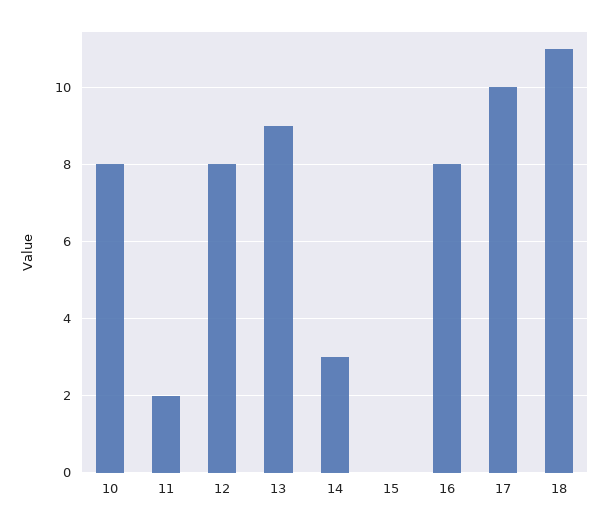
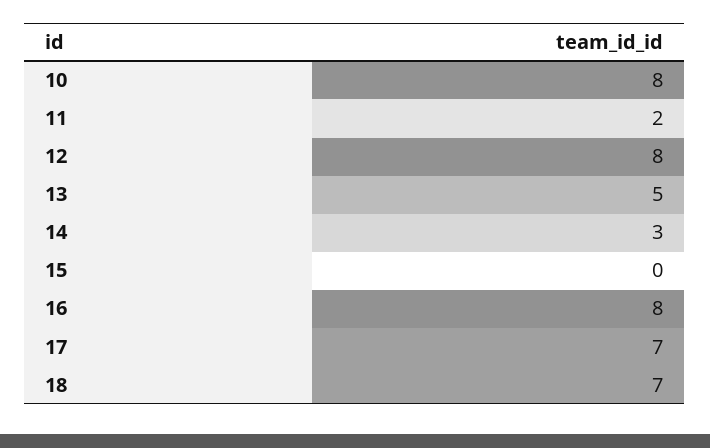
  {
    "10": 8,
    "11": 2,
    "12": 8,
-   "13": 9,
+   "13": 5,
    "14": 3,
    "15": 0,
    "16": 8,
-   "17": 10,
+   "17": 7,
-   "18": 11
+   "18": 7
  }

